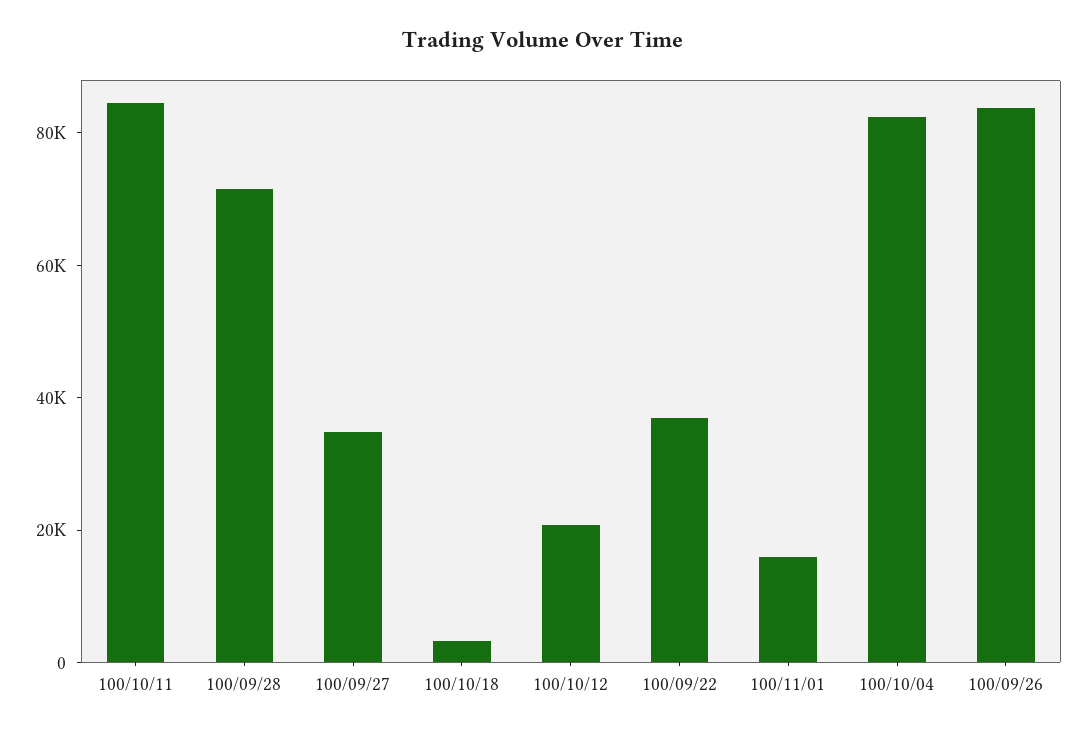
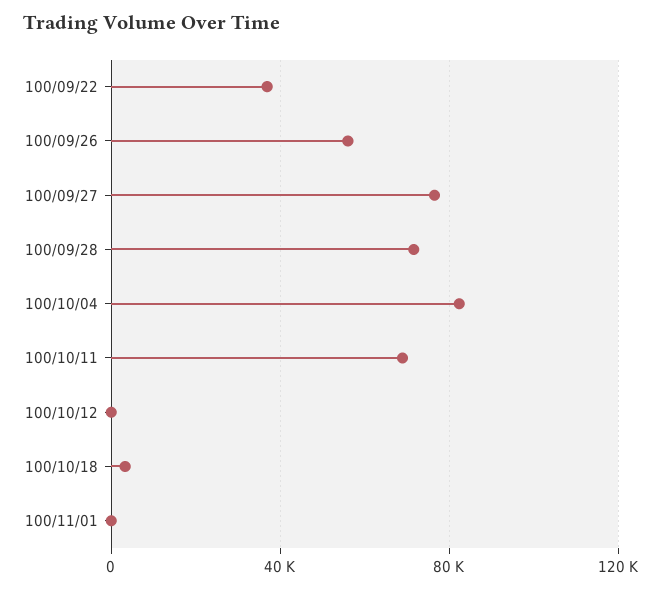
  {
-   "100/10/11": 85000,
+   "100/10/11": 70000,
    "100/09/28": 70000,
-   "100/09/27": 35000,
+   "100/09/27": 75000,
    "100/10/18": 5000,
-   "100/10/12": 20000,
+   "100/10/12": 0,
    "100/09/22": 35000,
-   "100/11/01": 15000,
+   "100/11/01": 0,
    "100/10/04": 80000,
-   "100/09/26": 85000
+   "100/09/26": 55000
  }

